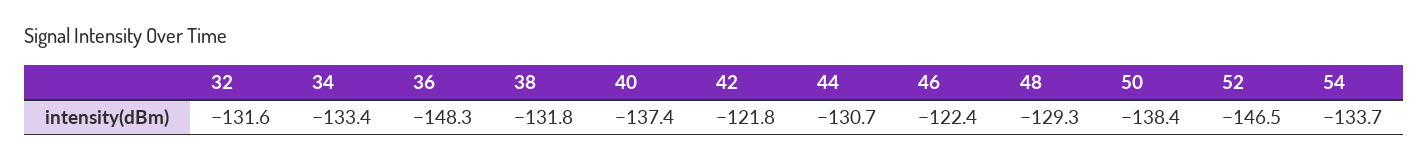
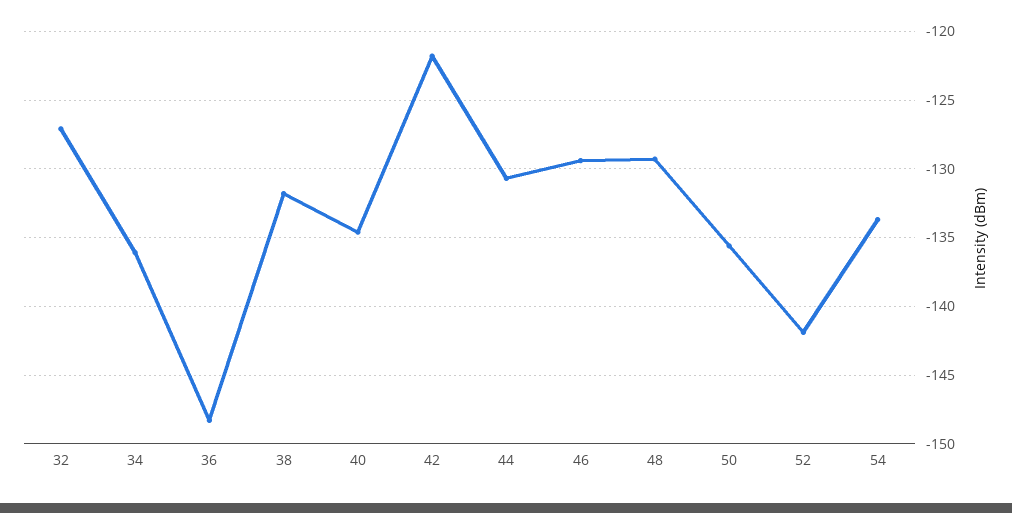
  {
-   "32": -131.6,
+   "32": -127,
-   "34": -133.4,
+   "34": -136,
    "36": -148.3,
    "38": -131.8,
-   "40": -137.4,
+   "40": -134.5,
    "42": -121.8,
    "44": -130.7,
-   "46": -122.4,
+   "46": -129.5,
    "48": -129.3,
-   "50": -138.4,
+   "50": -135.5,
-   "52": -146.5,
+   "52": -142,
    "54": -133.7
  }

